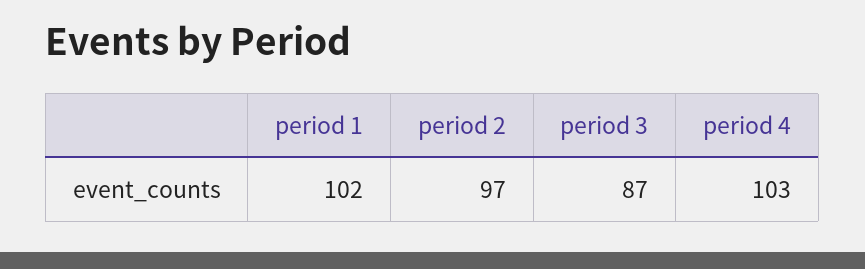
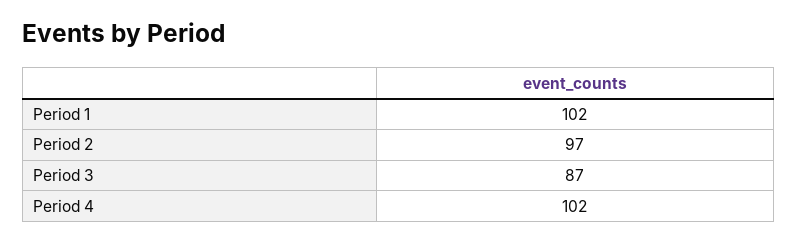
  {
    "period 1": 102,
    "period 2": 97,
    "period 3": 87,
-   "period 4": 103
+   "period 4": 102
  }

